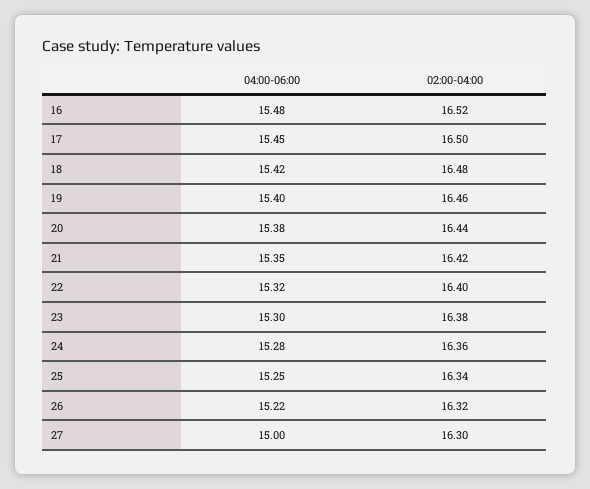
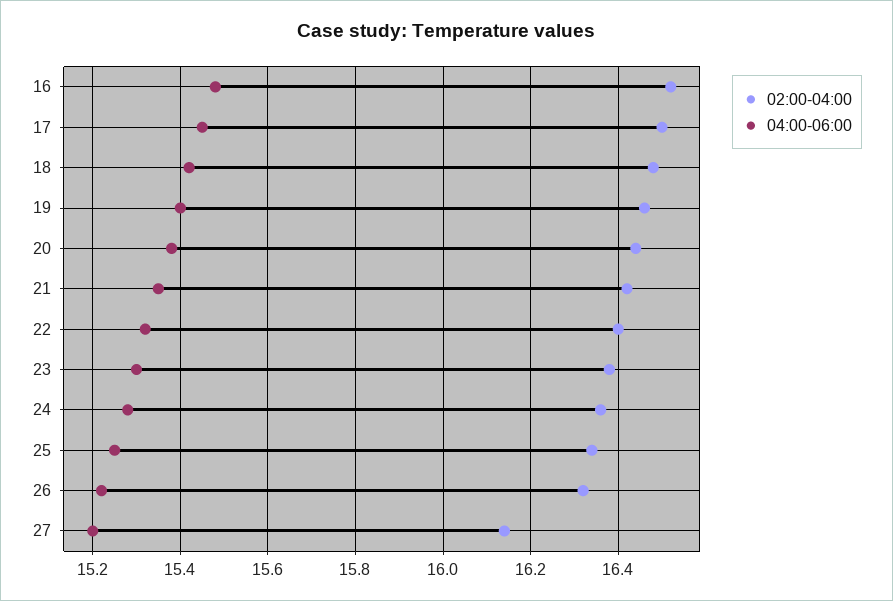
  {
    "04:00-06:00": {
      "16": 15.48,
      "17": 15.45,
      "18": 15.42,
      "19": 15.4,
      "20": 15.38,
      "21": 15.35,
      "22": 15.32,
      "23": 15.3,
      "24": 15.28,
      "25": 15.25,
      "26": 15.22,
-     "27": 15
+     "27": 15.2
    },
    "02:00-04:00": {
      "16": 16.52,
      "17": 16.5,
      "18": 16.48,
      "19": 16.46,
      "20": 16.44,
      "21": 16.42,
      "22": 16.4,
      "23": 16.38,
      "24": 16.36,
      "25": 16.34,
      "26": 16.32,
-     "27": 16.3
+     "27": 16.15
    }
  }

